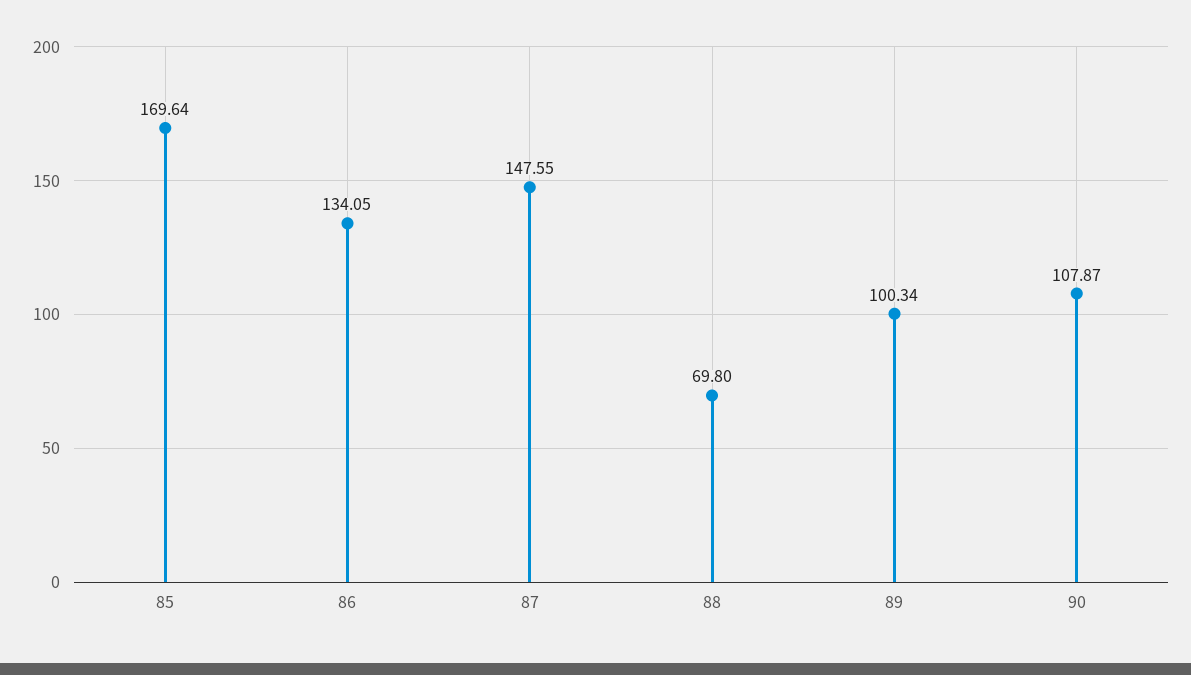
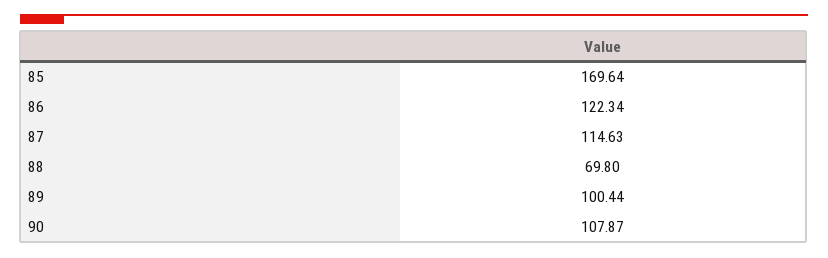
  {
    "85": 169.64,
-   "86": 134.05,
+   "86": 122.34,
-   "87": 147.55,
+   "87": 114.63,
    "88": 69.8,
-   "89": 100.34,
+   "89": 100.44,
    "90": 107.87
  }

